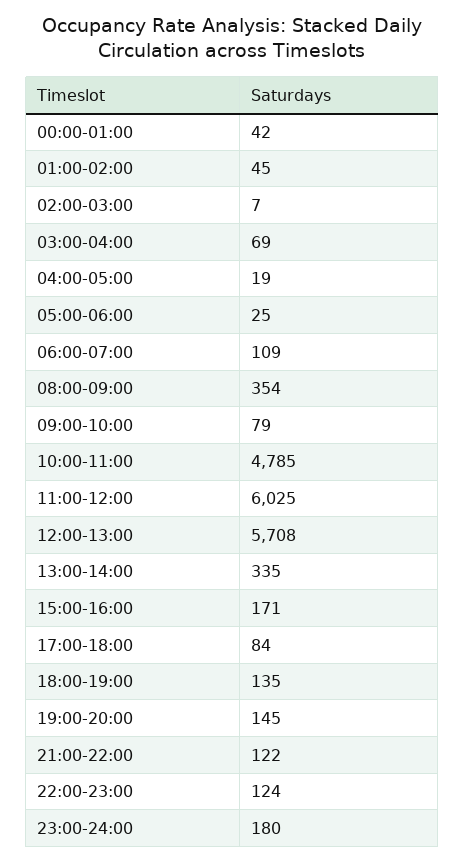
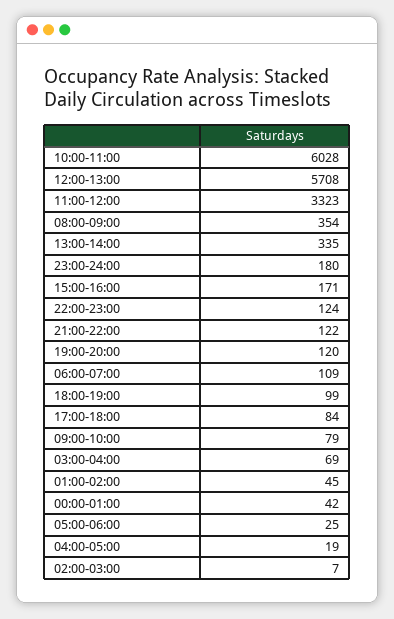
  {
    "00:00-01:00": 42,
    "01:00-02:00": 45,
    "02:00-03:00": 7,
    "03:00-04:00": 69,
    "04:00-05:00": 19,
    "05:00-06:00": 25,
    "06:00-07:00": 109,
    "08:00-09:00": 354,
    "09:00-10:00": 79,
-   "10:00-11:00": 4785,
+   "10:00-11:00": 6028,
-   "11:00-12:00": 6025,
+   "11:00-12:00": 3323,
    "12:00-13:00": 5708,
    "13:00-14:00": 335,
    "15:00-16:00": 171,
    "17:00-18:00": 84,
-   "18:00-19:00": 135,
+   "18:00-19:00": 99,
-   "19:00-20:00": 145,
+   "19:00-20:00": 120,
    "21:00-22:00": 122,
    "22:00-23:00": 124,
    "23:00-24:00": 180
  }

